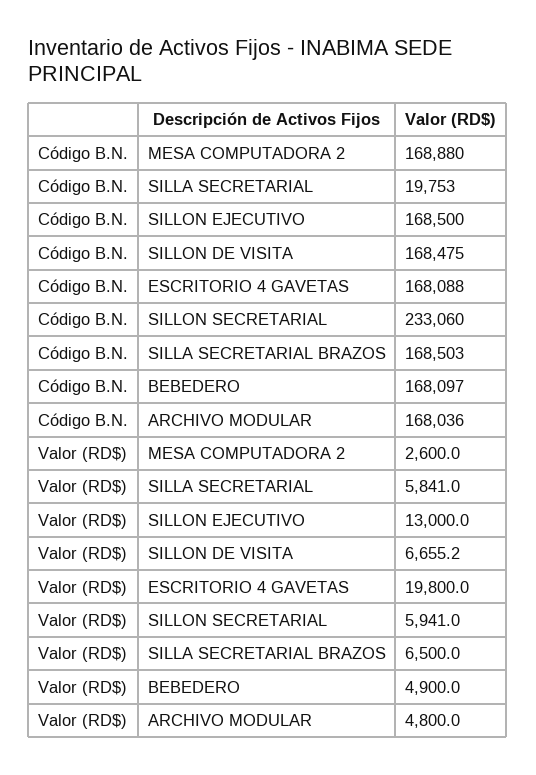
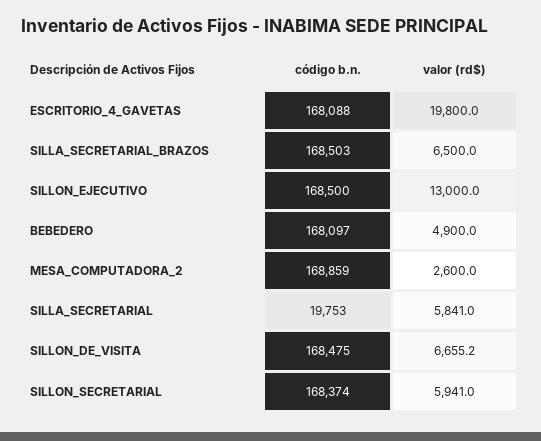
  {
    "Código B.N.": {
-     "MESA COMPUTADORA 2": 168880,
+     "MESA COMPUTADORA 2": 168859,
      "SILLA SECRETARIAL": 19753,
      "SILLON EJECUTIVO": 168500,
      "SILLON DE VISITA": 168475,
      "ESCRITORIO 4 GAVETAS": 168088,
-     "SILLON SECRETARIAL": 233060,
+     "SILLON SECRETARIAL": 168374,
      "SILLA SECRETARIAL BRAZOS": 168503,
-     "BEBEDERO": 168097,
+     "BEBEDERO": 168097
-     "ARCHIVO MODULAR": 168036
    },
    "Valor (RD$)": {
      "MESA COMPUTADORA 2": 2600,
      "SILLA SECRETARIAL": 5841,
      "SILLON EJECUTIVO": 13000,
      "SILLON DE VISITA": 6655.2,
      "ESCRITORIO 4 GAVETAS": 19800,
      "SILLON SECRETARIAL": 5941,
      "SILLA SECRETARIAL BRAZOS": 6500,
-     "BEBEDERO": 4900,
+     "BEBEDERO": 4900
-     "ARCHIVO MODULAR": 4800
    }
  }

